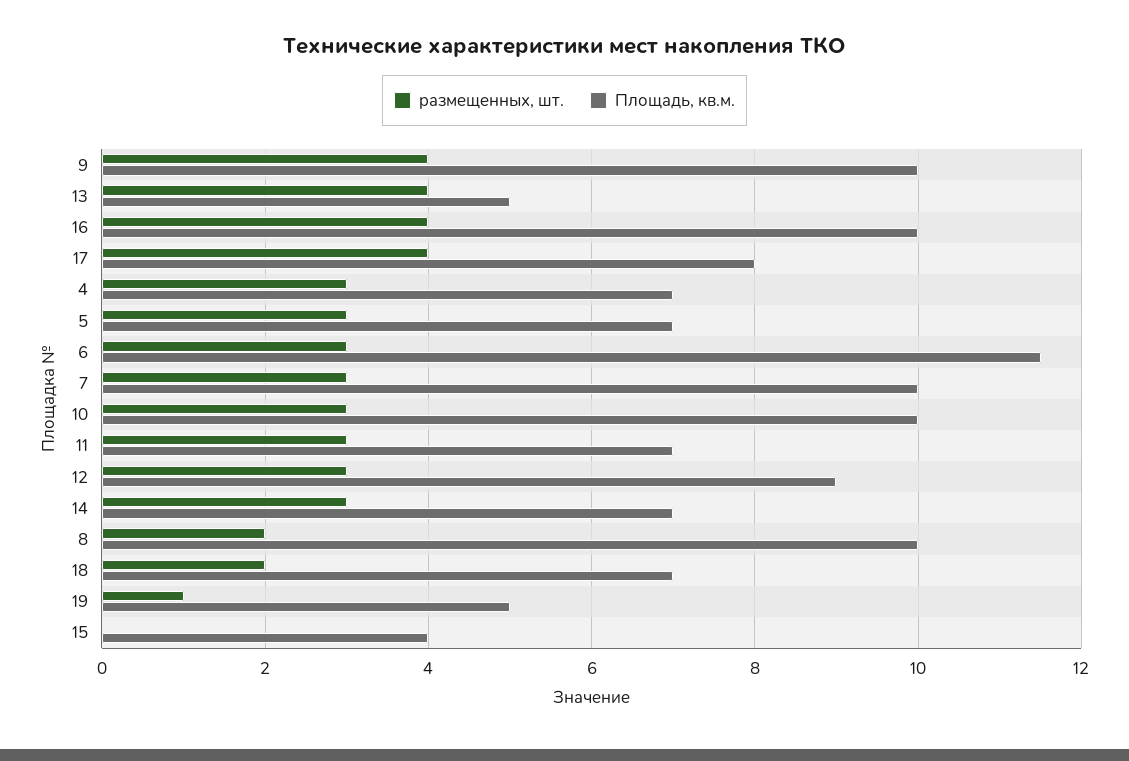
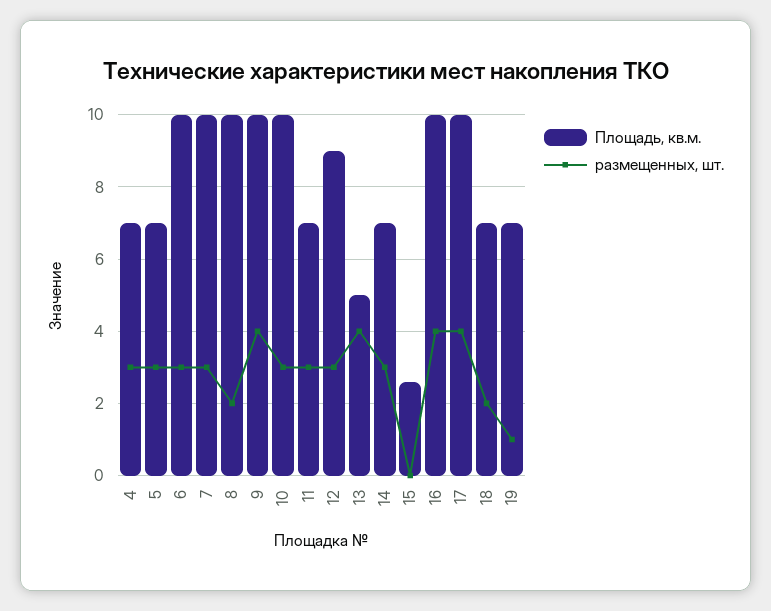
  {
    "размещенных, шт.": {
      "9": 4,
      "13": 4,
      "16": 4,
      "17": 4,
      "4": 3,
      "5": 3,
      "6": 3,
      "7": 3,
      "10": 3,
      "11": 3,
      "12": 3,
      "14": 3,
      "8": 2,
      "18": 2,
      "19": 1,
      "15": 0
    },
    "Площадь, кв.м.": {
      "9": 10,
      "13": 5,
      "16": 10,
-     "17": 8,
+     "17": 10,
      "4": 7,
      "5": 7,
-     "6": 11.5,
+     "6": 10,
      "7": 10,
      "10": 10,
      "11": 7,
      "12": 9,
      "14": 7,
      "8": 10,
      "18": 7,
-     "19": 5,
+     "19": 7,
-     "15": 4
+     "15": 2.5
    }
  }

